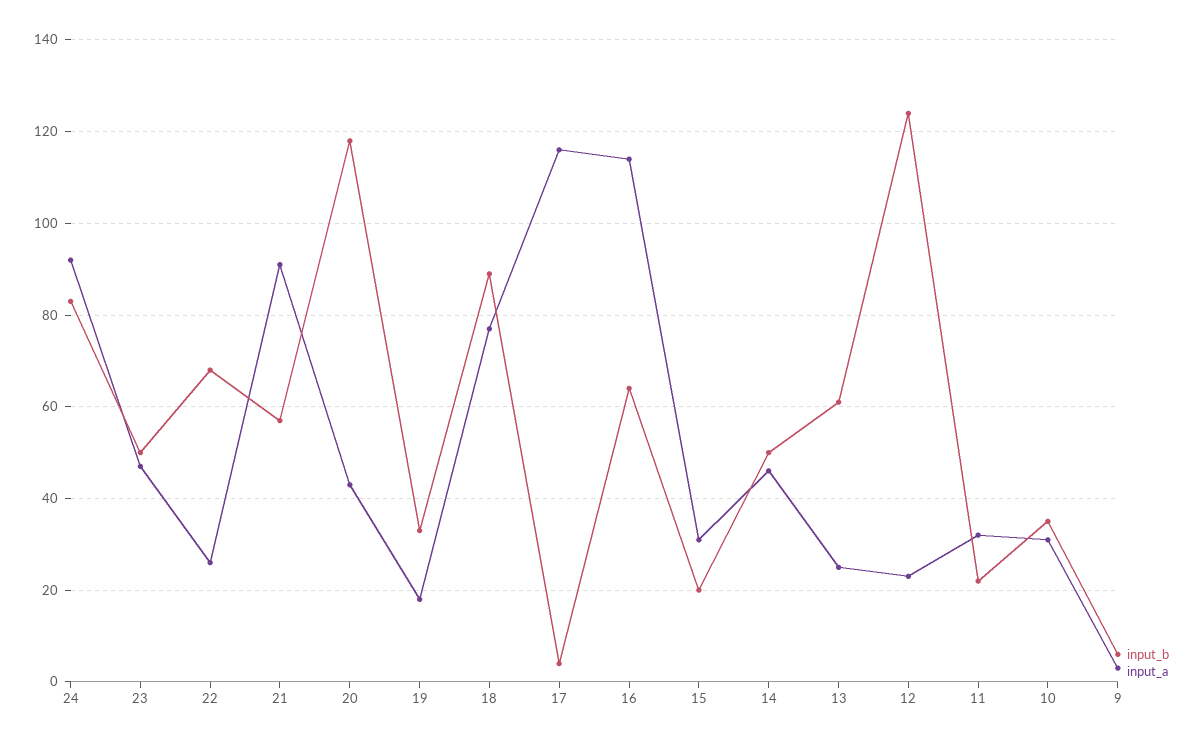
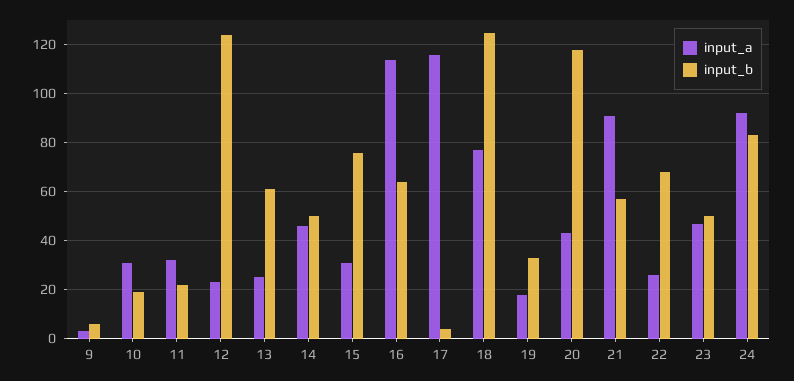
  {
    "input_b": {
      "24": 85,
      "23": 50,
      "22": 70,
      "21": 55,
      "20": 120,
      "19": 35,
-     "18": 90,
+     "18": 125,
      "17": 5,
      "16": 65,
-     "15": 20,
+     "15": 75,
      "14": 50,
      "13": 60,
      "12": 125,
      "11": 20,
-     "10": 35,
+     "10": 20,
      "9": 5
    },
    "input_a": {
      "24": 90,
      "23": 45,
      "22": 25,
      "21": 90,
      "20": 45,
      "19": 20,
      "18": 75,
      "17": 115,
      "16": 115,
      "15": 30,
      "14": 45,
      "13": 25,
      "12": 25,
      "11": 30,
      "10": 30,
      "9": 5
    }
  }

